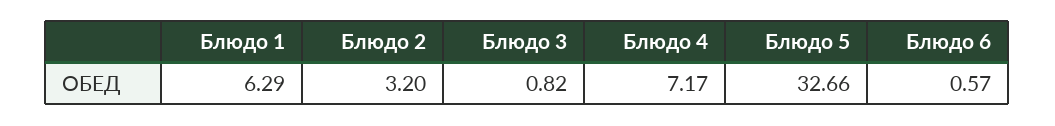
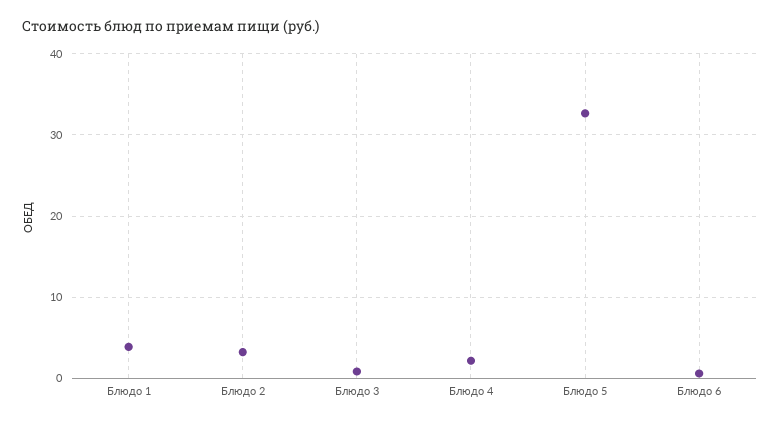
  {
-   "Блюдо 1": 6.29,
+   "Блюдо 1": 4,
    "Блюдо 2": 3.2,
    "Блюдо 3": 0.82,
-   "Блюдо 4": 7.17,
+   "Блюдо 4": 2,
    "Блюдо 5": 32.66,
    "Блюдо 6": 0.57
  }

